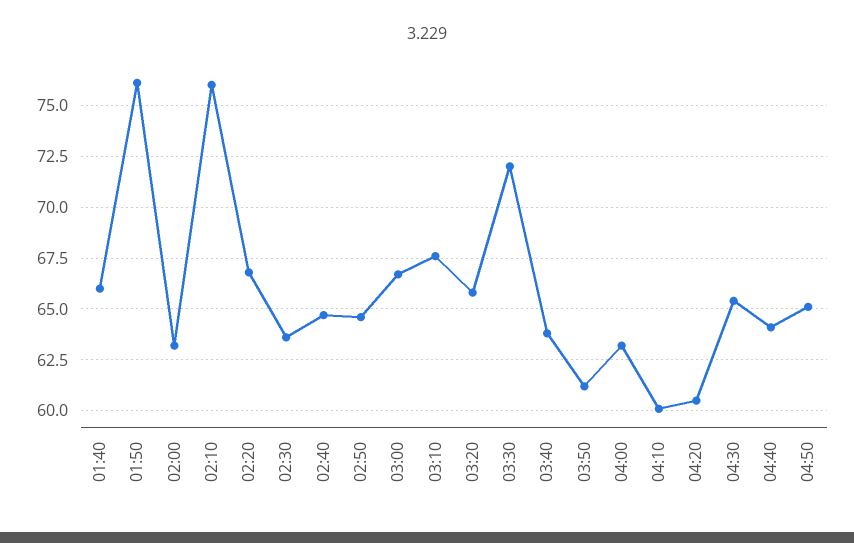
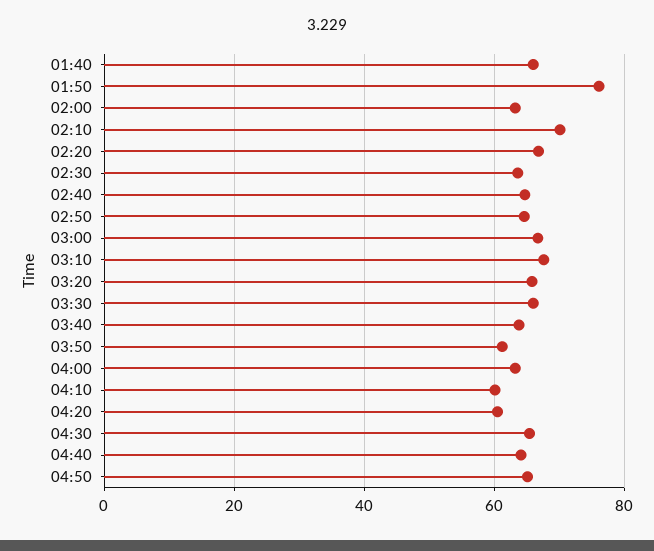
  {
    "01:40": 66,
    "01:50": 76,
    "02:00": 63,
-   "02:10": 76,
+   "02:10": 70,
    "02:20": 67,
    "02:30": 63.5,
    "02:40": 64.5,
    "02:50": 64.5,
    "03:00": 66.5,
    "03:10": 67.5,
    "03:20": 66,
-   "03:30": 72,
+   "03:30": 66,
    "03:40": 64,
    "03:50": 61,
    "04:00": 63,
    "04:10": 60,
    "04:20": 60.5,
    "04:30": 65.5,
    "04:40": 64,
    "04:50": 65
  }

